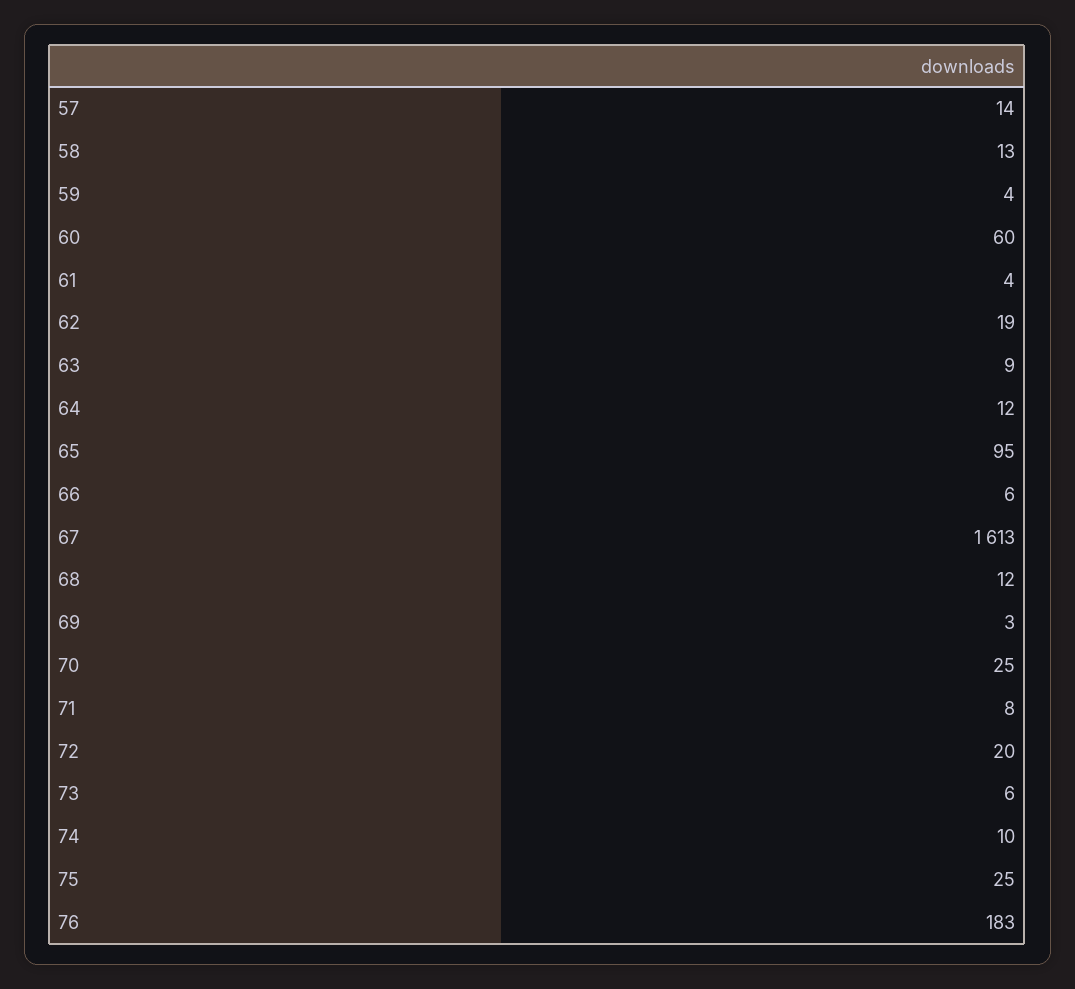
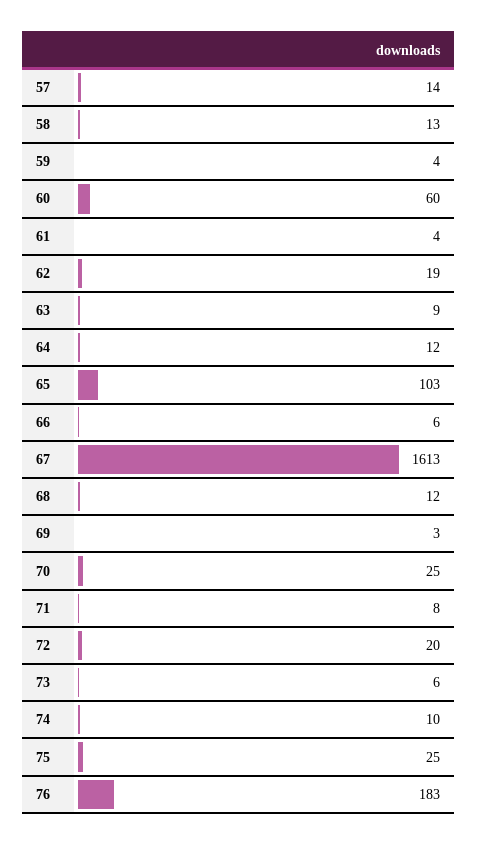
  {
    "57": 14,
    "58": 13,
    "59": 4,
    "60": 60,
    "61": 4,
    "62": 19,
    "63": 9,
    "64": 12,
-   "65": 95,
+   "65": 103,
    "66": 6,
    "67": 1613,
    "68": 12,
    "69": 3,
    "70": 25,
    "71": 8,
    "72": 20,
    "73": 6,
    "74": 10,
    "75": 25,
    "76": 183
  }

